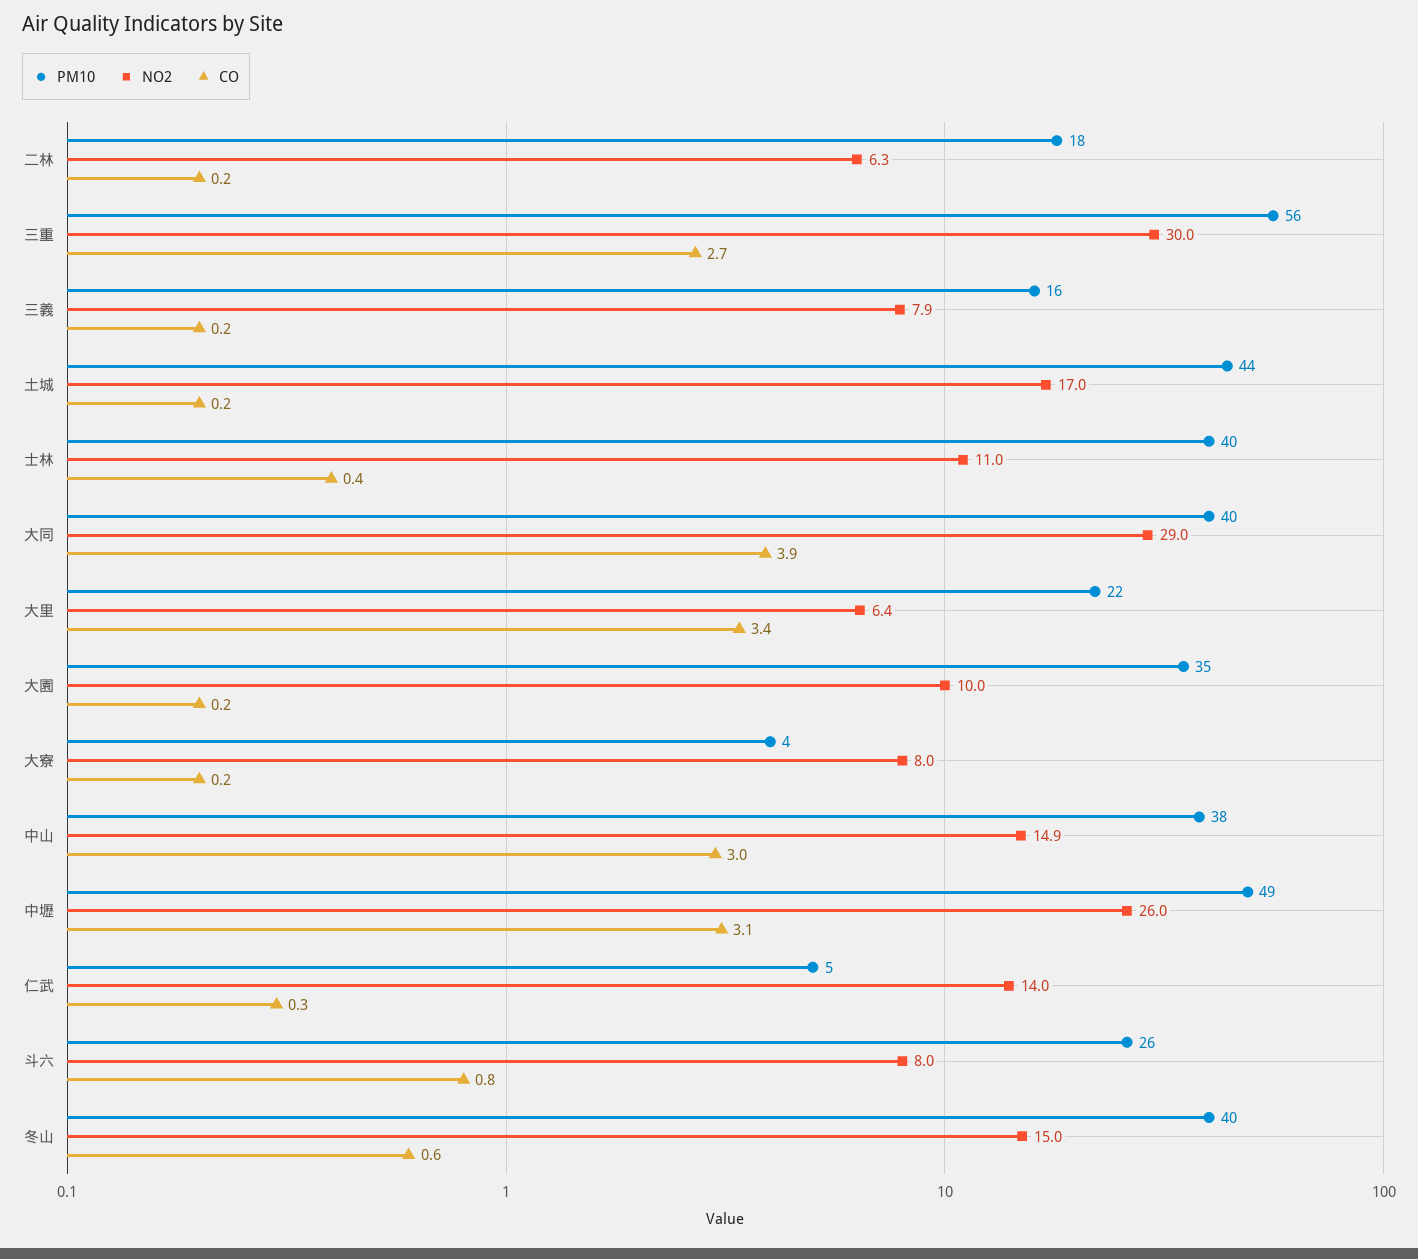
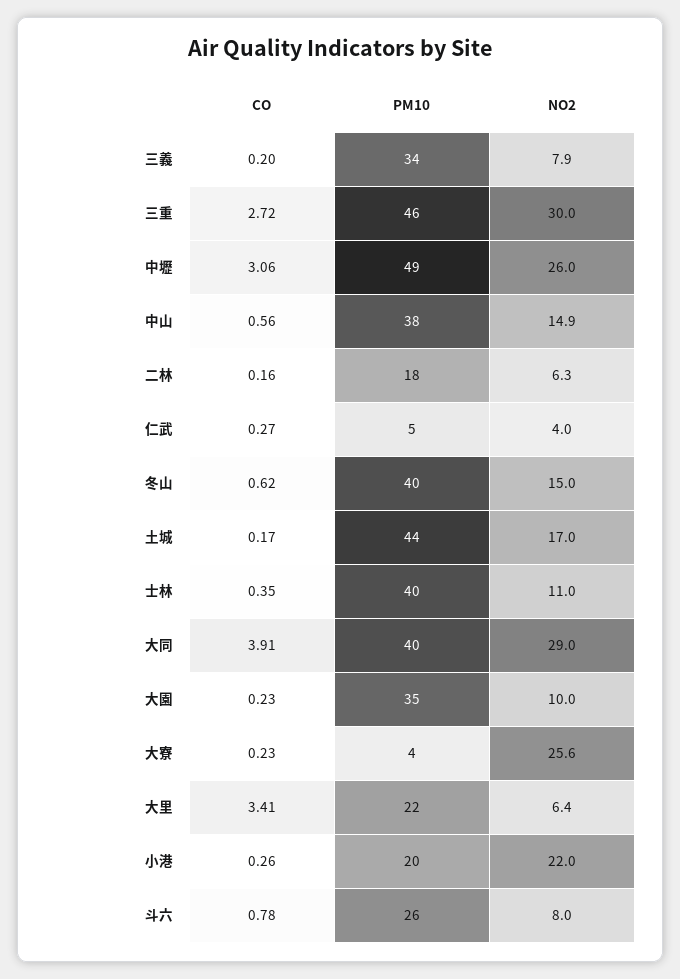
  {
    "PM10": {
      "二林": 18,
-     "三重": 56,
+     "三重": 46,
-     "三義": 16,
+     "三義": 34,
      "土城": 44,
      "士林": 40,
      "大同": 40,
      "大里": 22,
      "大園": 35,
      "大寮": 4,
      "中山": 38,
      "中壢": 49,
      "仁武": 5,
      "斗六": 26,
-     "冬山": 40
+     "冬山": 40,
+     "小港": 20
    },
    "NO2": {
      "二林": 6.3,
      "三重": 30,
      "三義": 7.9,
      "土城": 17,
      "士林": 11,
      "大同": 29,
      "大里": 6.4,
      "大園": 10,
-     "大寮": 8,
+     "大寮": 25.6,
      "中山": 14.9,
      "中壢": 26,
-     "仁武": 14,
+     "仁武": 4,
      "斗六": 8,
-     "冬山": 15
+     "冬山": 15,
+     "小港": 22
    },
    "CO": {
      "二林": 0.16,
      "三重": 2.72,
      "三義": 0.2,
      "土城": 0.17,
      "士林": 0.35,
      "大同": 3.91,
      "大里": 3.41,
      "大園": 0.23,
      "大寮": 0.23,
-     "中山": 3,
+     "中山": 0.56,
      "中壢": 3.06,
      "仁武": 0.27,
      "斗六": 0.78,
-     "冬山": 0.62
+     "冬山": 0.62,
+     "小港": 0.26
    }
  }

